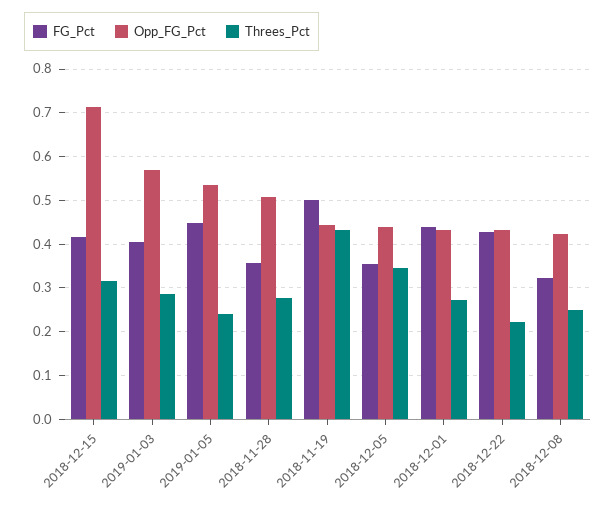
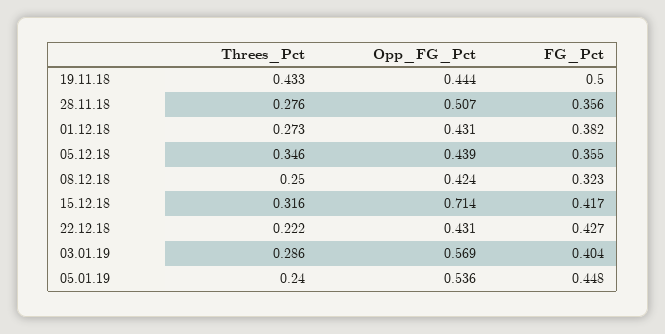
  {
    "FG_Pct": {
      "2018-12-15": 0.417,
      "2019-01-03": 0.404,
      "2019-01-05": 0.448,
      "2018-11-28": 0.356,
      "2018-11-19": 0.5,
      "2018-12-05": 0.355,
-     "2018-12-01": 0.44,
+     "2018-12-01": 0.382,
      "2018-12-22": 0.427,
      "2018-12-08": 0.323
    },
    "Opp_FG_Pct": {
      "2018-12-15": 0.714,
      "2019-01-03": 0.569,
      "2019-01-05": 0.536,
      "2018-11-28": 0.507,
      "2018-11-19": 0.444,
      "2018-12-05": 0.439,
      "2018-12-01": 0.431,
      "2018-12-22": 0.431,
      "2018-12-08": 0.424
    },
    "Threes_Pct": {
      "2018-12-15": 0.316,
      "2019-01-03": 0.286,
      "2019-01-05": 0.24,
      "2018-11-28": 0.276,
      "2018-11-19": 0.433,
      "2018-12-05": 0.346,
      "2018-12-01": 0.273,
      "2018-12-22": 0.222,
      "2018-12-08": 0.25
    }
  }

